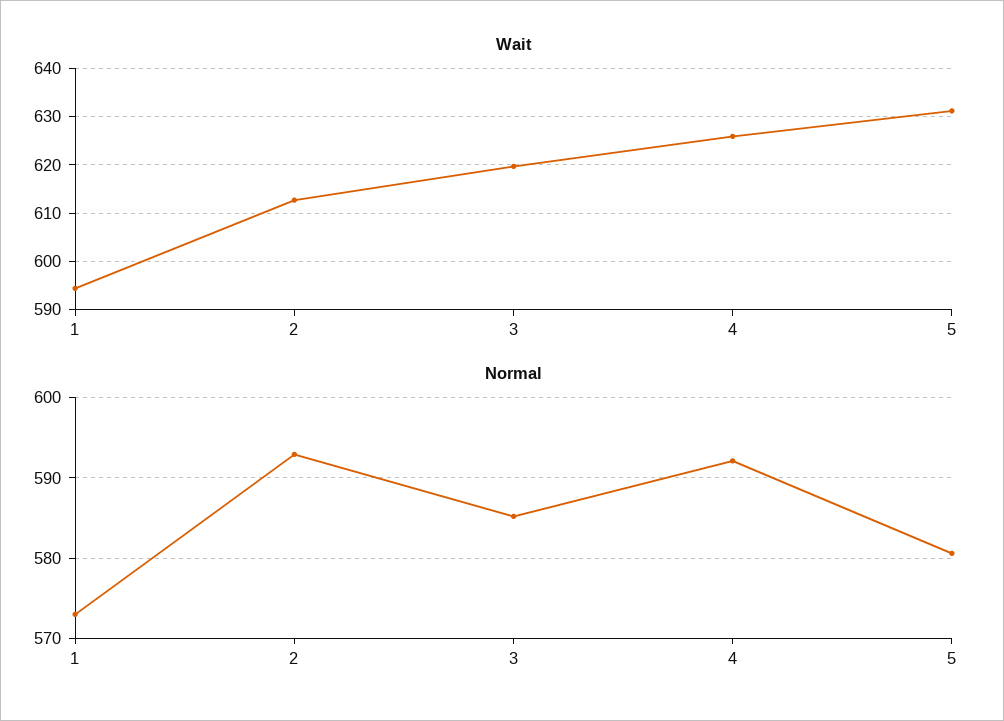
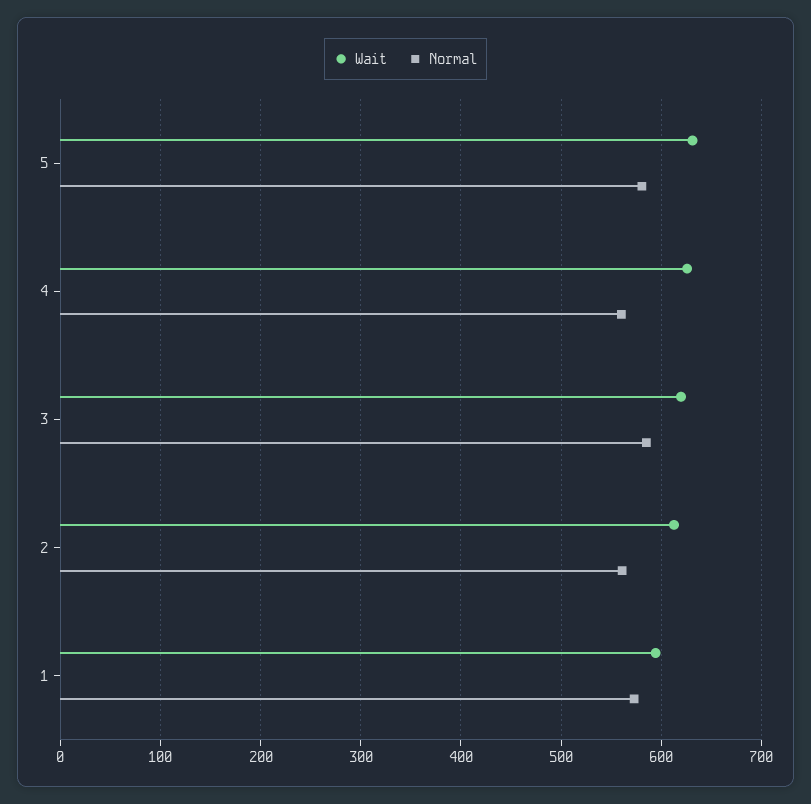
  {
    "Wait": {
      "1": 594,
      "2": 612,
      "3": 620,
      "4": 626,
      "5": 632
    },
    "Normal": {
      "1": 573,
-     "2": 593,
+     "2": 560,
      "3": 585,
-     "4": 592,
+     "4": 560,
      "5": 581
    }
  }

